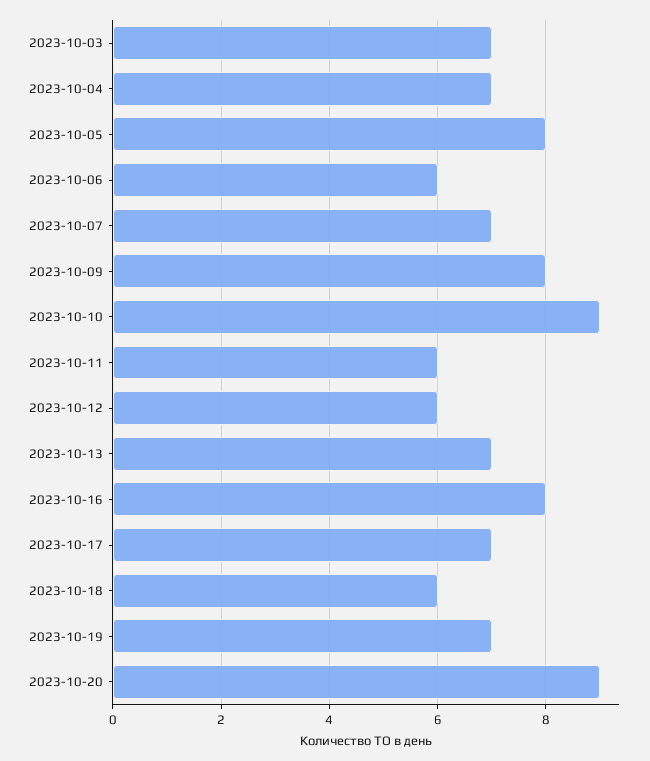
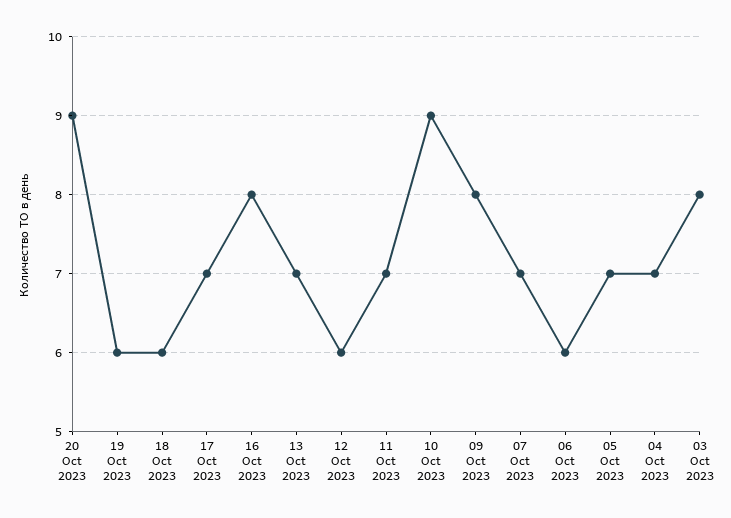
  {
-   "2023-10-03": 7,
+   "2023-10-03": 8,
    "2023-10-04": 7,
-   "2023-10-05": 8,
+   "2023-10-05": 7,
    "2023-10-06": 6,
    "2023-10-07": 7,
    "2023-10-09": 8,
    "2023-10-10": 9,
-   "2023-10-11": 6,
+   "2023-10-11": 7,
    "2023-10-12": 6,
    "2023-10-13": 7,
    "2023-10-16": 8,
    "2023-10-17": 7,
    "2023-10-18": 6,
-   "2023-10-19": 7,
+   "2023-10-19": 6,
    "2023-10-20": 9
  }

